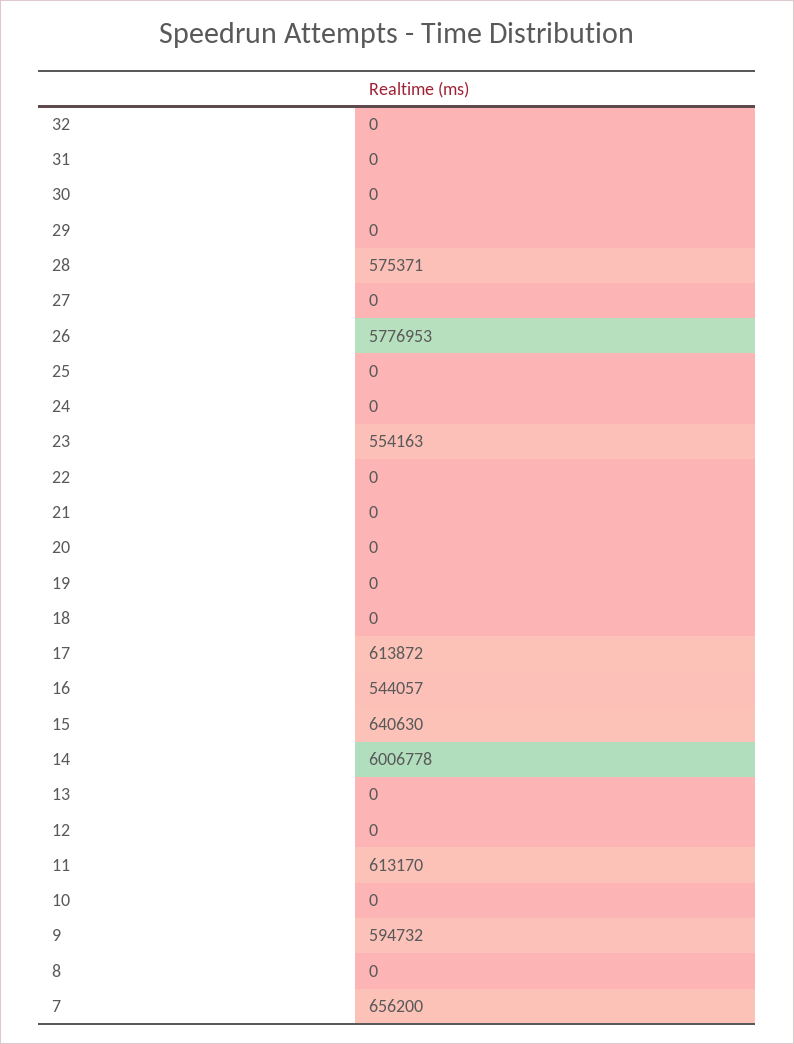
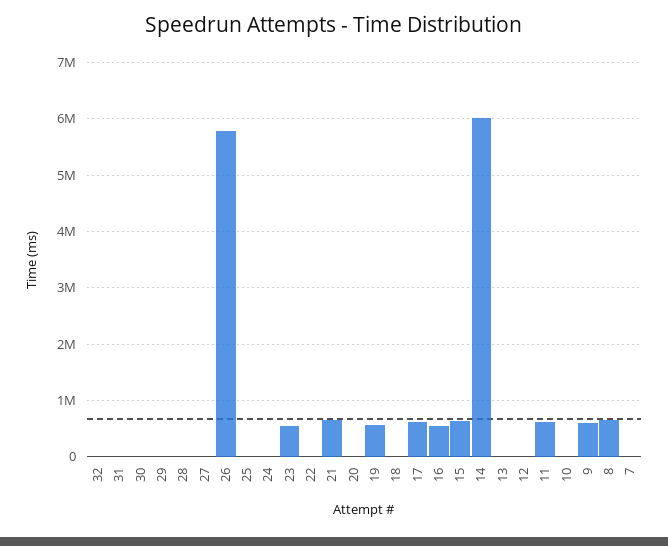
  {
    "32": 0,
    "31": 0,
    "30": 0,
    "29": 0,
-   "28": 575371,
+   "28": 0,
    "27": 0,
    "26": 5776953,
    "25": 0,
    "24": 0,
    "23": 554163,
    "22": 0,
-   "21": 0,
+   "21": 600000,
    "20": 0,
-   "19": 0,
+   "19": 600000,
    "18": 0,
    "17": 613872,
    "16": 544057,
    "15": 640630,
    "14": 6006778,
    "13": 0,
    "12": 0,
    "11": 613170,
    "10": 0,
    "9": 594732,
-   "8": 0,
+   "8": 600000,
-   "7": 656200
+   "7": 0
  }

